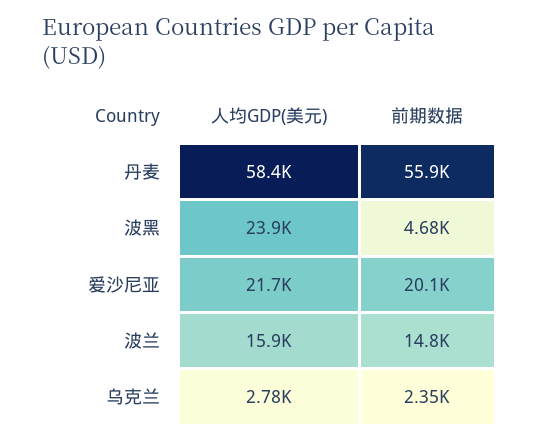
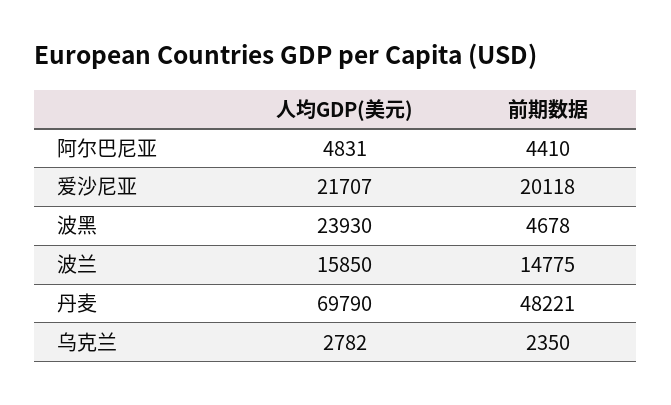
  {
    "人均GDP(美元)": {
-     "丹麦": 58400,
+     "丹麦": 69790,
      "波黑": 23930,
      "爱沙尼亚": 21707,
      "波兰": 15850,
-     "乌克兰": 2782
+     "乌克兰": 2782,
+     "阿尔巴尼亚": 4831
    },
    "前期数据": {
-     "丹麦": 55900,
+     "丹麦": 48221,
      "波黑": 4678,
      "爱沙尼亚": 20118,
      "波兰": 14775,
-     "乌克兰": 2350
+     "乌克兰": 2350,
+     "阿尔巴尼亚": 4410
    }
  }

